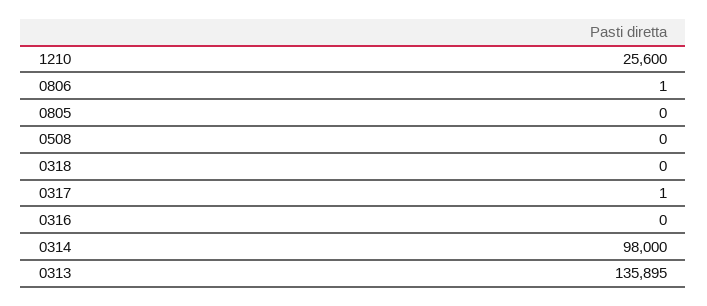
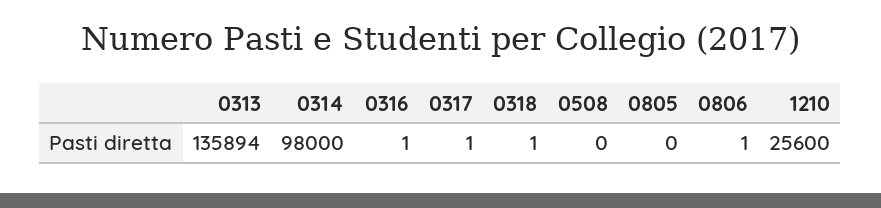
  {
    "1210": 25600,
    "0806": 1,
    "0805": 0,
    "0508": 0,
-   "0318": 0,
+   "0318": 1,
    "0317": 1,
-   "0316": 0,
+   "0316": 1,
    "0314": 98000,
-   "0313": 135895
+   "0313": 135894
  }

